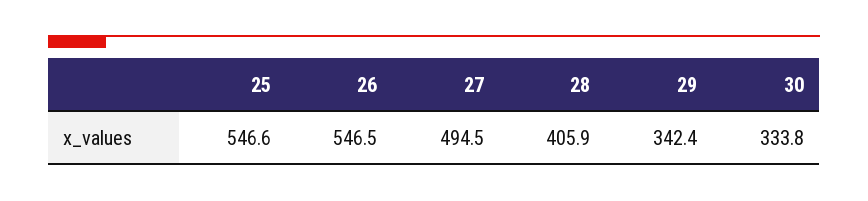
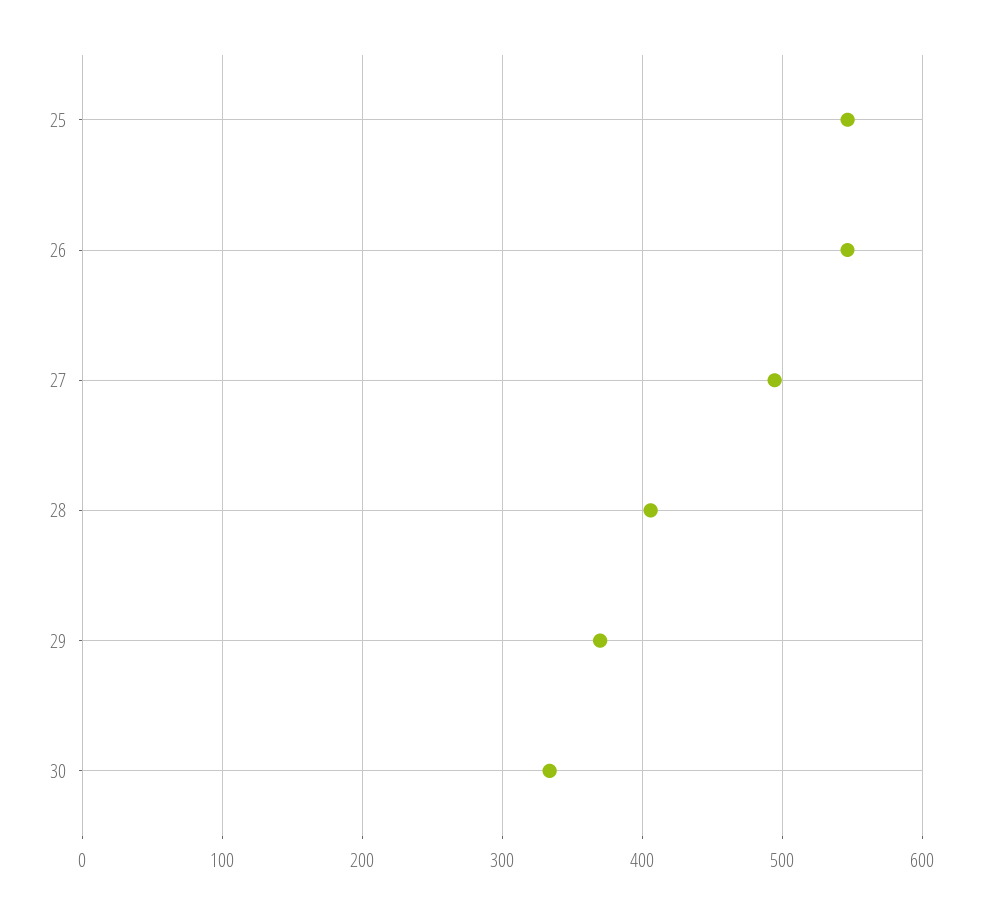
  {
    "25": 546.6,
    "26": 546.5,
    "27": 494.5,
    "28": 405.9,
-   "29": 342.4,
+   "29": 370,
    "30": 333.8
  }

